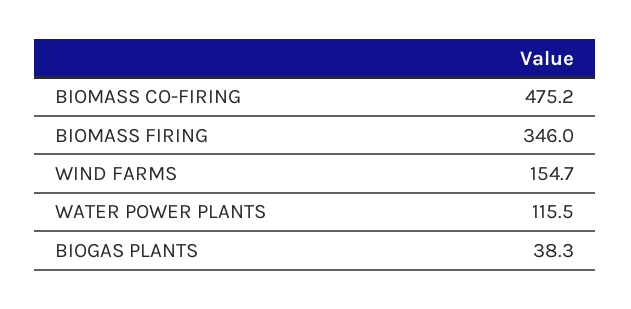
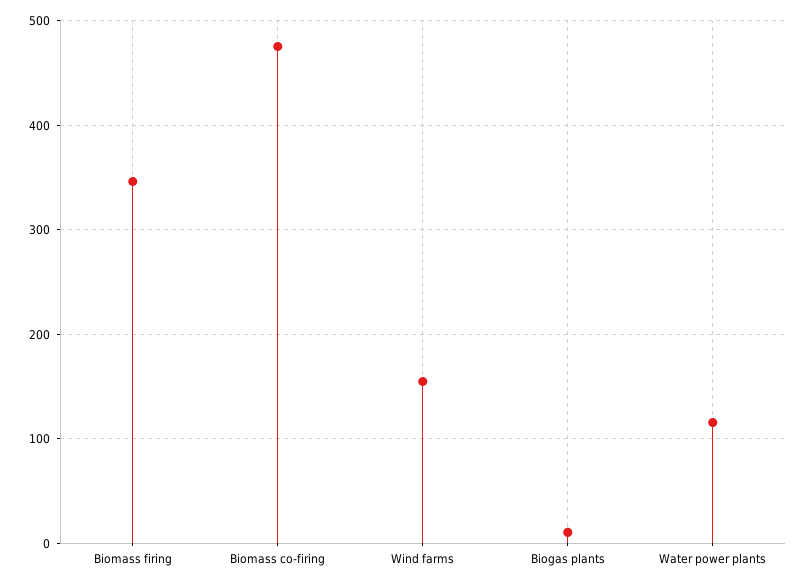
  {
    "BIOMASS CO-FIRING": 475.2,
    "BIOMASS FIRING": 346,
    "WIND FARMS": 154.7,
    "WATER POWER PLANTS": 115.5,
-   "BIOGAS PLANTS": 38.3
+   "BIOGAS PLANTS": 10
  }

